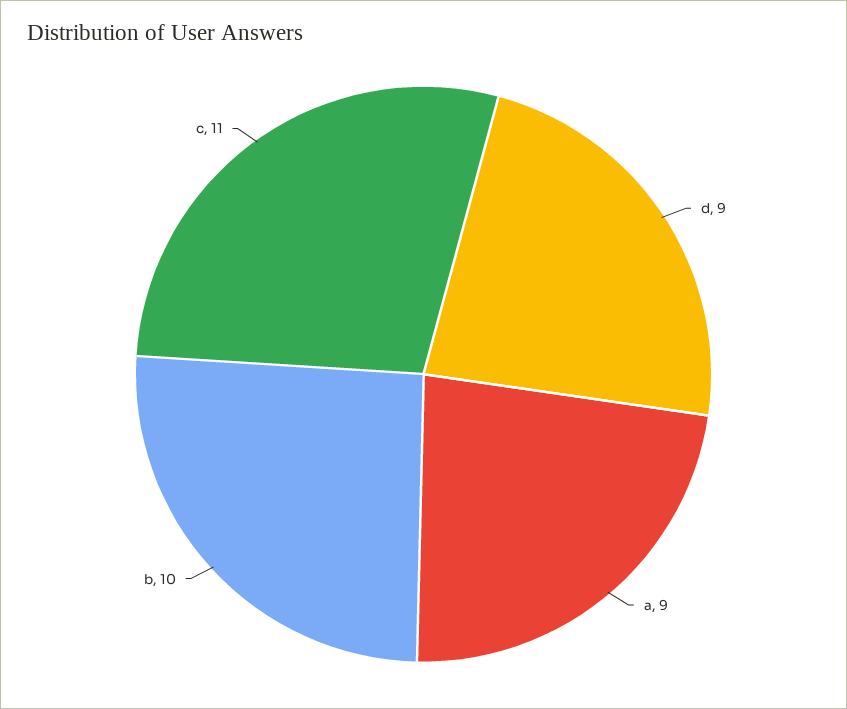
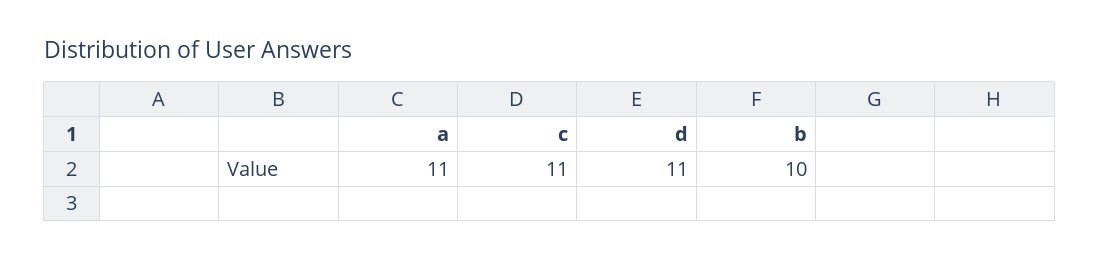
  {
-   "d": 9,
+   "d": 11,
-   "a": 9,
+   "a": 11,
    "b": 10,
    "c": 11
  }

